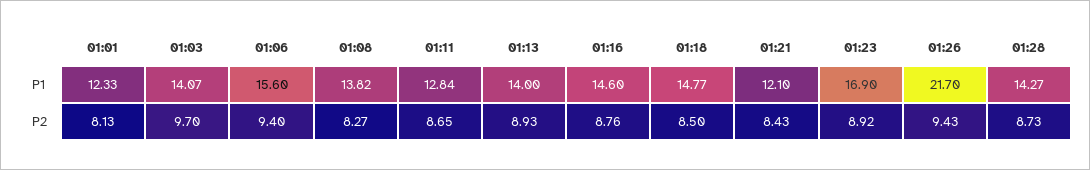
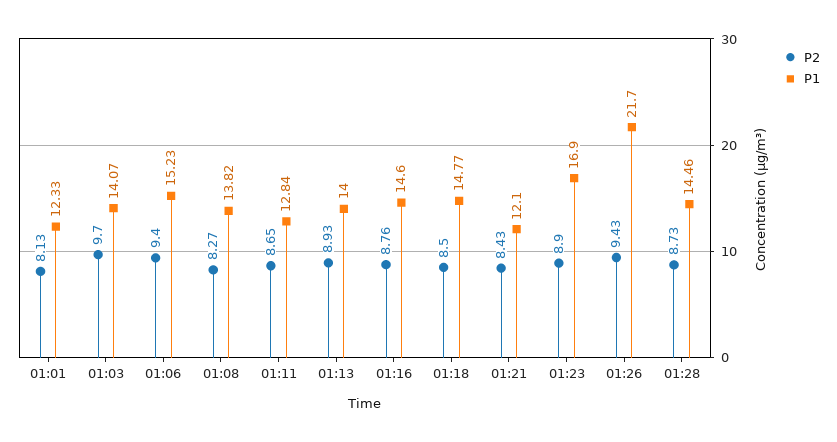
  {
    "P1": {
      "01:01": 12.33,
      "01:03": 14.07,
-     "01:06": 15.6,
+     "01:06": 15.23,
      "01:08": 13.82,
      "01:11": 12.84,
      "01:13": 14,
      "01:16": 14.6,
      "01:18": 14.77,
      "01:21": 12.1,
      "01:23": 16.9,
      "01:26": 21.7,
-     "01:28": 14.27
+     "01:28": 14.46
    },
    "P2": {
      "01:01": 8.13,
      "01:03": 9.7,
      "01:06": 9.4,
      "01:08": 8.27,
      "01:11": 8.65,
      "01:13": 8.93,
      "01:16": 8.76,
      "01:18": 8.5,
      "01:21": 8.43,
-     "01:23": 8.92,
+     "01:23": 8.9,
      "01:26": 9.43,
      "01:28": 8.73
    }
  }

